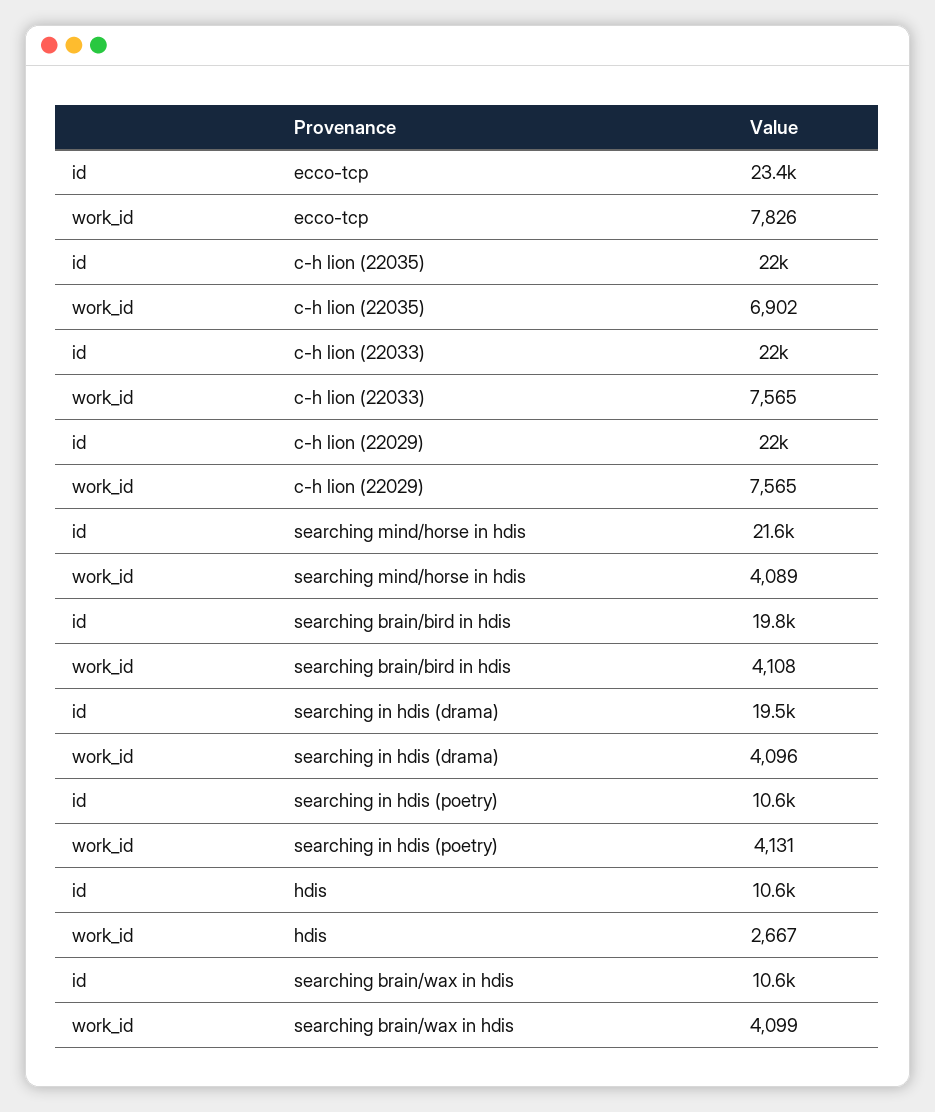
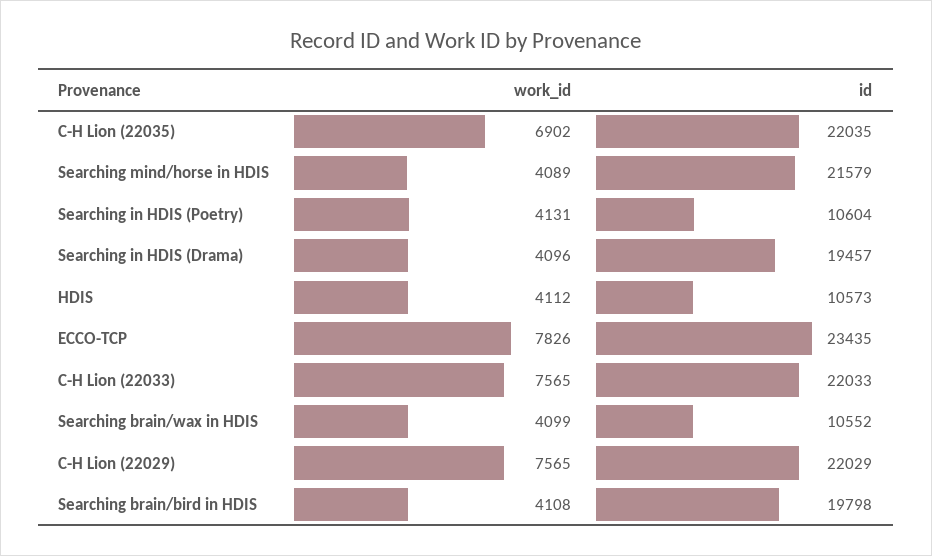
  {
    "id": {
      "ecco-tcp": 23435,
      "c-h lion (22035)": 22035,
      "c-h lion (22033)": 22033,
      "c-h lion (22029)": 22029,
      "searching mind/horse in hdis": 21579,
      "searching brain/bird in hdis": 19798,
      "searching in hdis (drama)": 19457,
      "searching in hdis (poetry)": 10604,
      "hdis": 10573,
      "searching brain/wax in hdis": 10552
    },
    "work_id": {
      "ecco-tcp": 7826,
      "c-h lion (22035)": 6902,
      "c-h lion (22033)": 7565,
      "c-h lion (22029)": 7565,
      "searching mind/horse in hdis": 4089,
      "searching brain/bird in hdis": 4108,
      "searching in hdis (drama)": 4096,
      "searching in hdis (poetry)": 4131,
-     "hdis": 2667,
+     "hdis": 4112,
      "searching brain/wax in hdis": 4099
    }
  }

